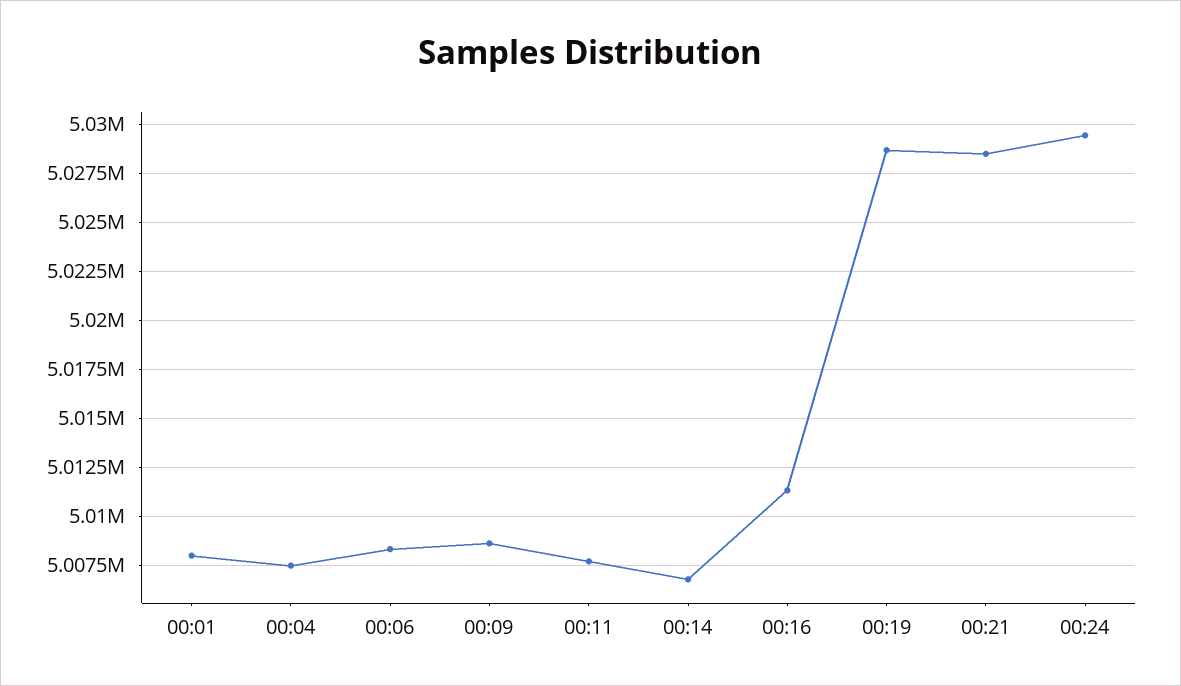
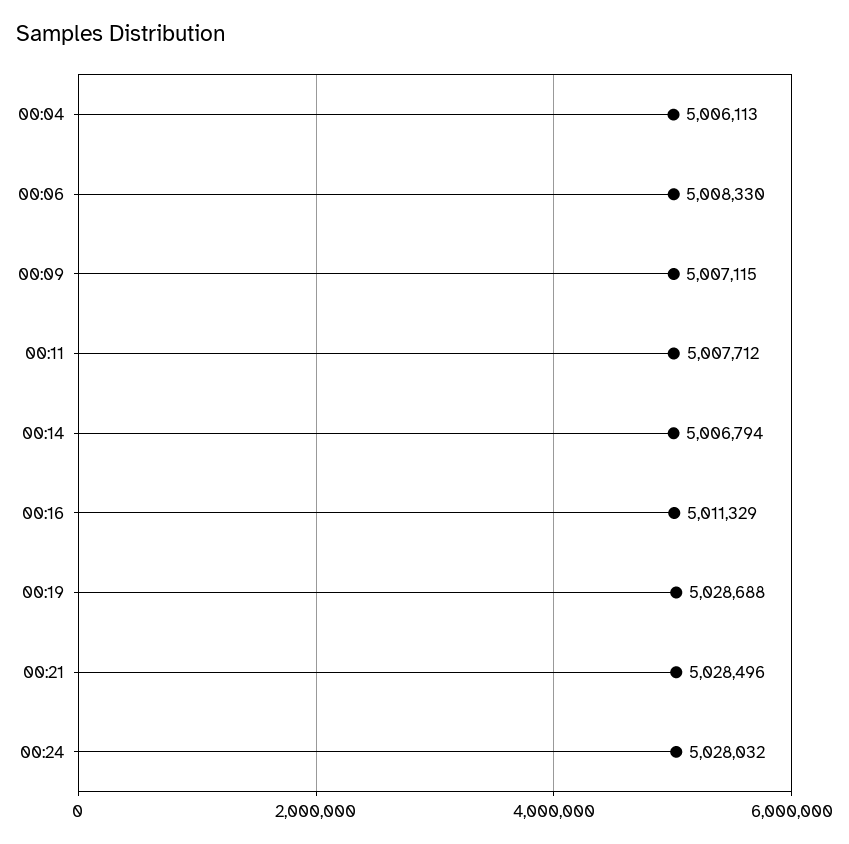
  {
-   "00:01": 5008000,
-   "00:04": 5007500,
+   "00:04": 5006113,
    "00:06": 5008330,
-   "00:09": 5008500,
+   "00:09": 5007115,
    "00:11": 5007712,
    "00:14": 5006794,
    "00:16": 5011329,
    "00:19": 5028688,
    "00:21": 5028496,
-   "00:24": 5029500
+   "00:24": 5028032
  }

